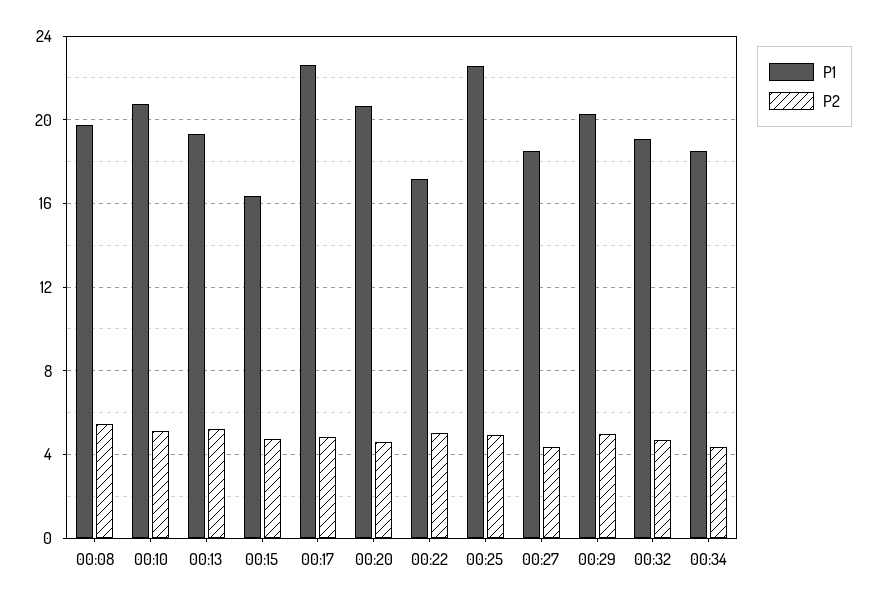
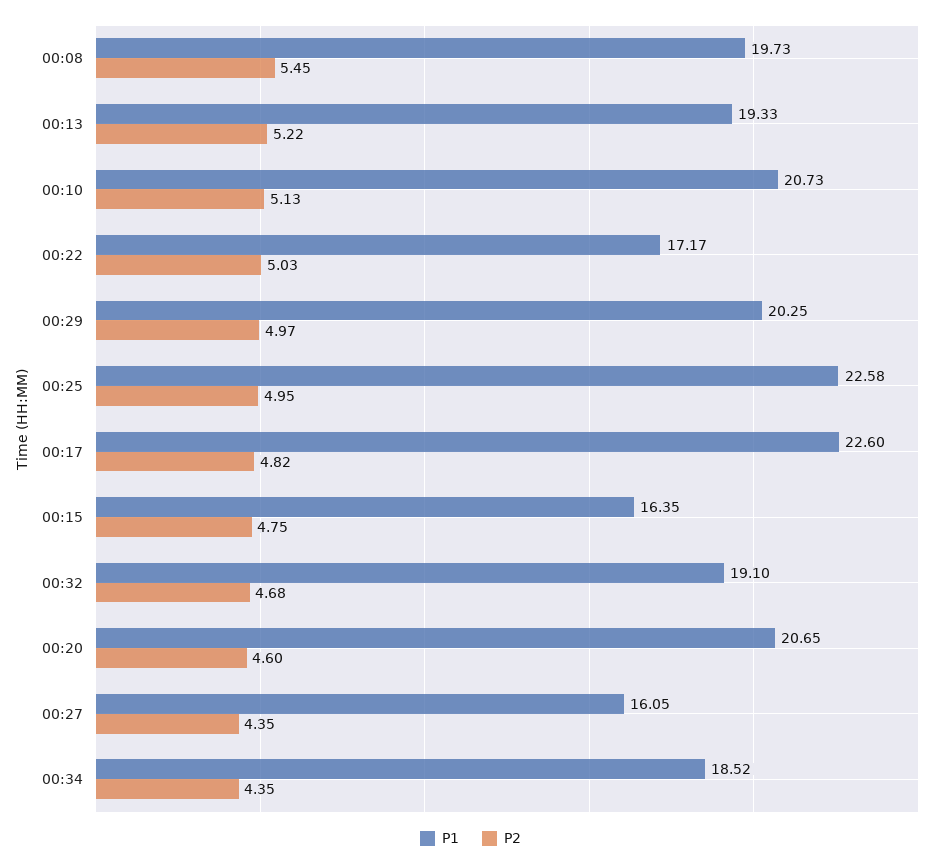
  {
    "P1": {
      "00:08": 19.73,
      "00:10": 20.73,
      "00:13": 19.33,
      "00:15": 16.35,
      "00:17": 22.6,
      "00:20": 20.65,
      "00:22": 17.17,
      "00:25": 22.58,
-     "00:27": 18.5,
+     "00:27": 16.05,
      "00:29": 20.25,
      "00:32": 19.1,
      "00:34": 18.52
    },
    "P2": {
      "00:08": 5.45,
      "00:10": 5.13,
      "00:13": 5.22,
      "00:15": 4.75,
      "00:17": 4.82,
      "00:20": 4.6,
      "00:22": 5.03,
      "00:25": 4.95,
      "00:27": 4.35,
      "00:29": 4.97,
      "00:32": 4.68,
      "00:34": 4.35
    }
  }

